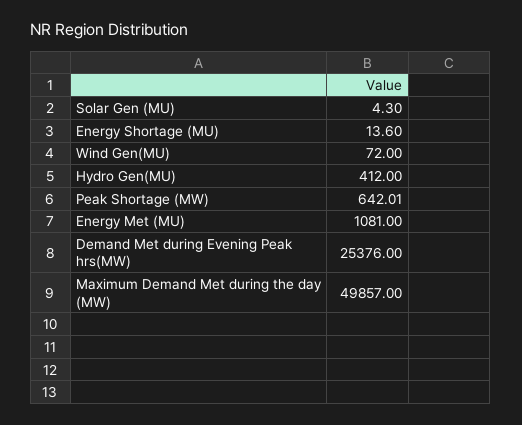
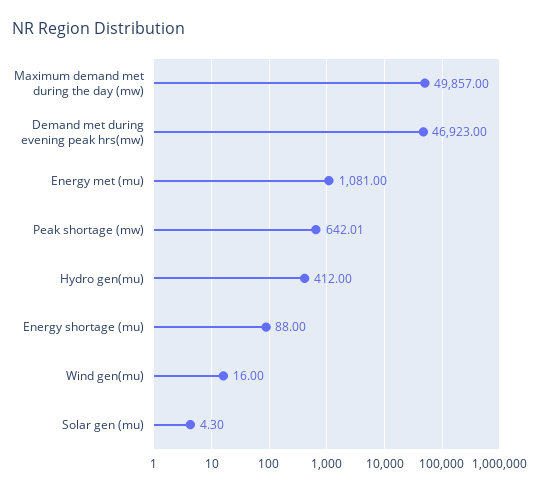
  {
    "Solar Gen (MU)": 4.3,
-   "Energy Shortage (MU)": 13.6,
+   "Energy Shortage (MU)": 88,
-   "Wind Gen(MU)": 72,
+   "Wind Gen(MU)": 16,
    "Hydro Gen(MU)": 412,
    "Peak Shortage (MW)": 642.01,
    "Energy Met (MU)": 1081,
-   "Demand Met during Evening Peak hrs(MW)": 25376,
+   "Demand Met during Evening Peak hrs(MW)": 46923,
    "Maximum Demand Met during the day (MW)": 49857
  }

